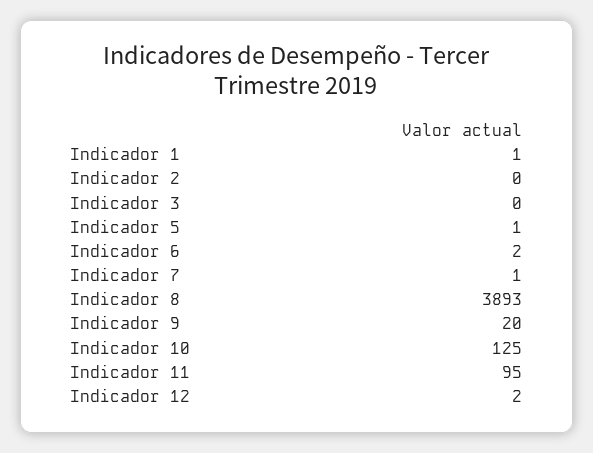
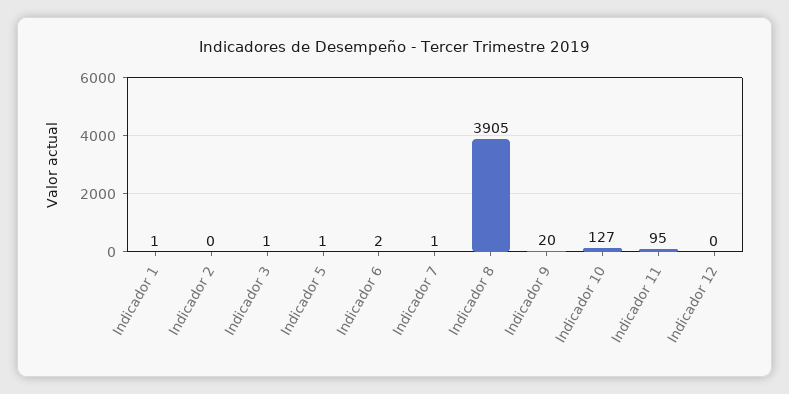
  {
    "Indicador 1": 1,
    "Indicador 2": 0,
-   "Indicador 3": 0,
+   "Indicador 3": 1,
    "Indicador 5": 1,
    "Indicador 6": 2,
    "Indicador 7": 1,
-   "Indicador 8": 3893,
+   "Indicador 8": 3905,
    "Indicador 9": 20,
-   "Indicador 10": 125,
+   "Indicador 10": 127,
    "Indicador 11": 95,
-   "Indicador 12": 2
+   "Indicador 12": 0
  }

